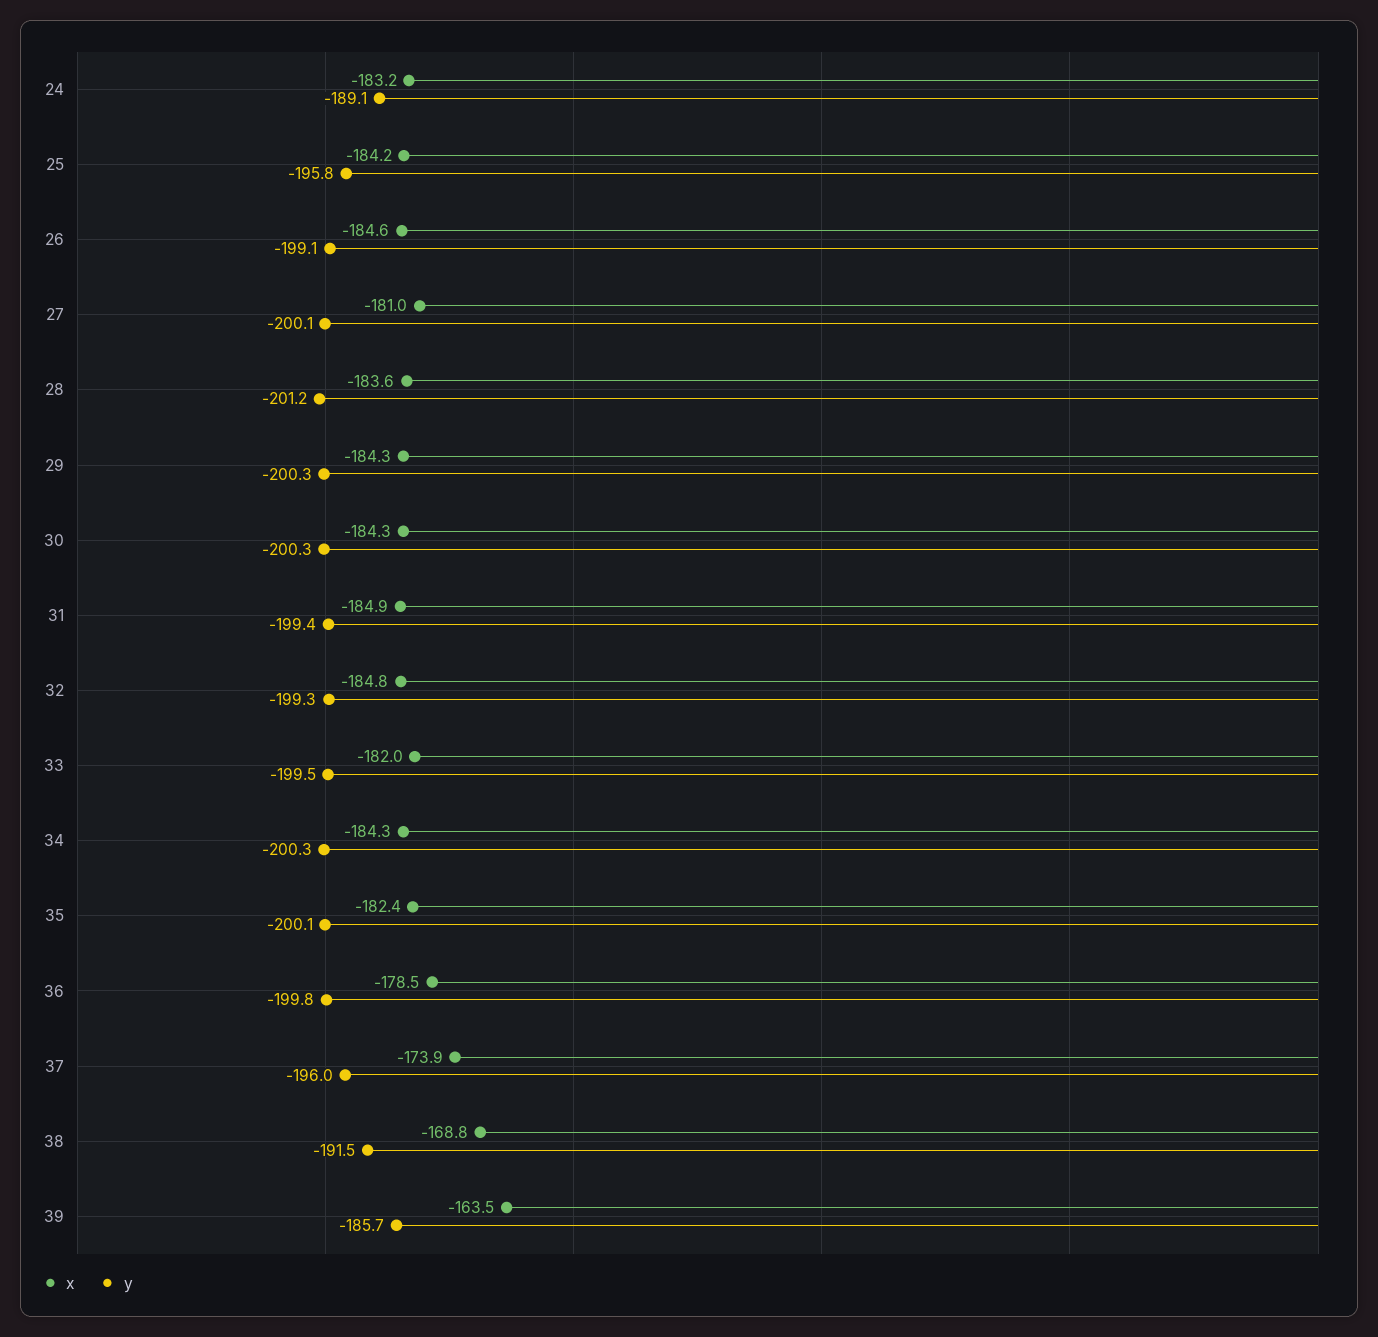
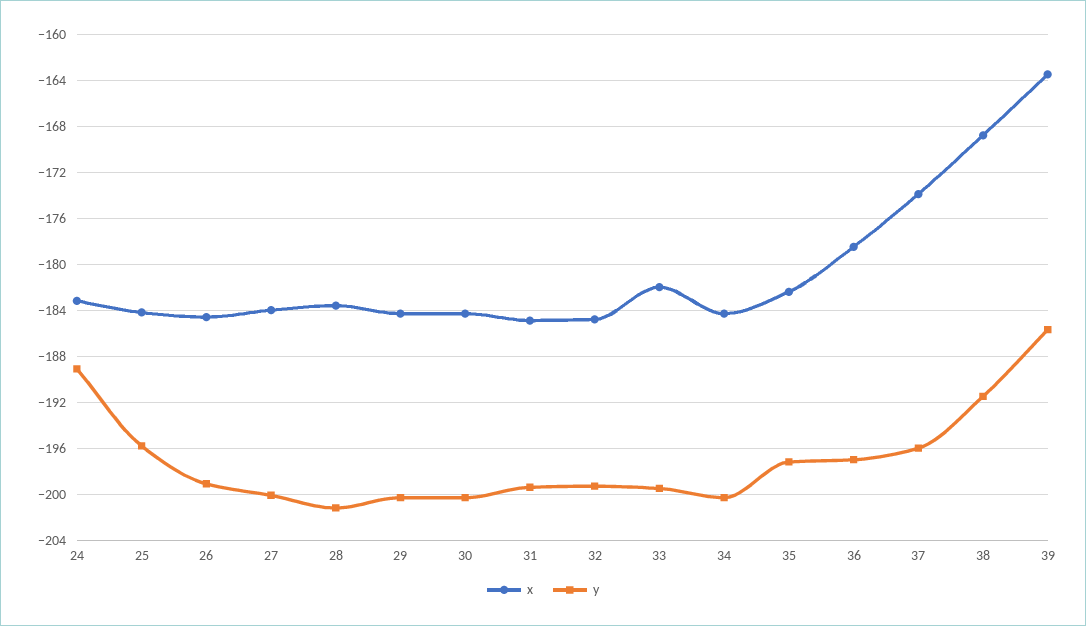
  {
    "x": {
      "24": -183.2,
      "25": -184.2,
      "26": -184.6,
-     "27": -181,
+     "27": -184,
      "28": -183.6,
      "29": -184.3,
      "30": -184.3,
      "31": -184.9,
      "32": -184.8,
      "33": -182,
      "34": -184.3,
      "35": -182.4,
      "36": -178.5,
      "37": -173.9,
      "38": -168.8,
      "39": -163.5
    },
    "y": {
      "24": -189.1,
      "25": -195.8,
      "26": -199.1,
      "27": -200.1,
      "28": -201.2,
      "29": -200.3,
      "30": -200.3,
      "31": -199.4,
      "32": -199.3,
      "33": -199.5,
      "34": -200.3,
-     "35": -200.1,
+     "35": -197,
-     "36": -199.8,
+     "36": -197,
      "37": -196,
      "38": -191.5,
      "39": -185.7
    }
  }

